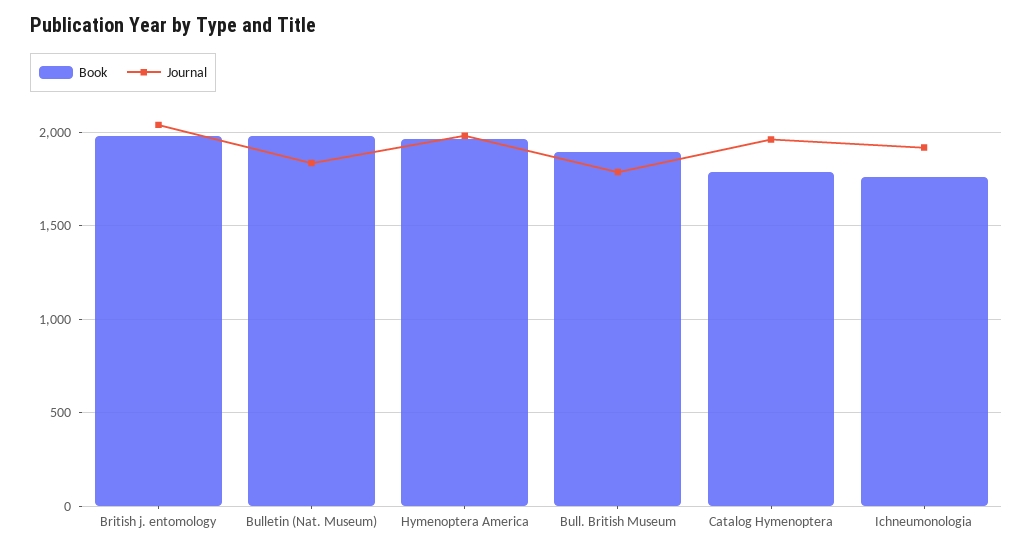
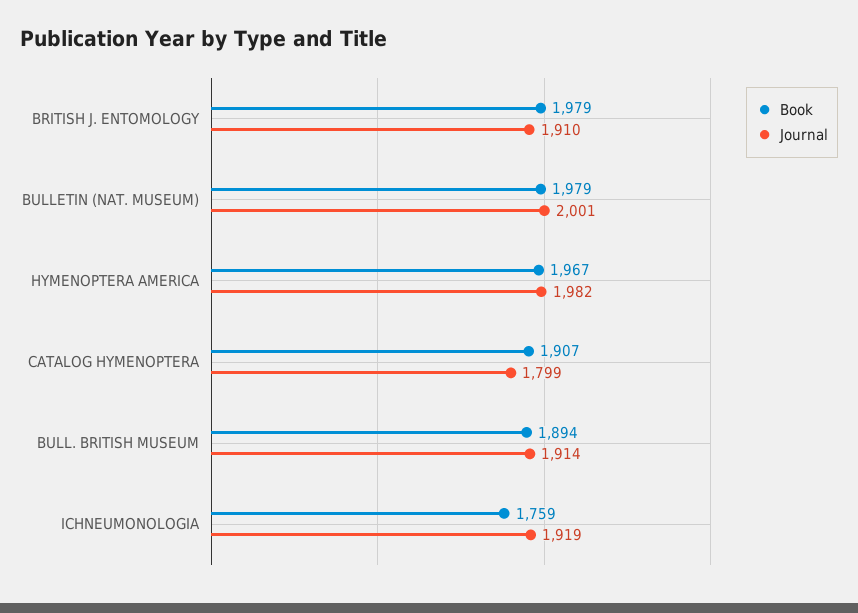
  {
    "Book": {
      "British j. entomology": 1979,
      "Bulletin (Nat. Museum)": 1979,
      "Hymenoptera America": 1967,
      "Bull. British Museum": 1894,
-     "Catalog Hymenoptera": 1800,
+     "Catalog Hymenoptera": 1907,
      "Ichneumonologia": 1759
    },
    "Journal": {
-     "British j. entomology": 2050,
+     "British j. entomology": 1910,
-     "Bulletin (Nat. Museum)": 1850,
+     "Bulletin (Nat. Museum)": 2001,
      "Hymenoptera America": 1982,
-     "Bull. British Museum": 1800,
+     "Bull. British Museum": 1914,
-     "Catalog Hymenoptera": 1950,
+     "Catalog Hymenoptera": 1799,
      "Ichneumonologia": 1919
    }
  }

